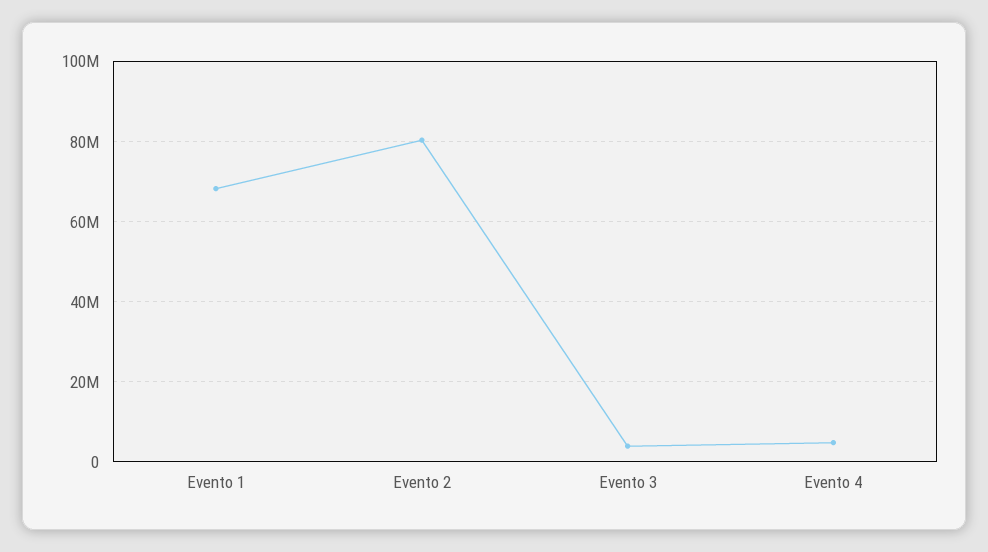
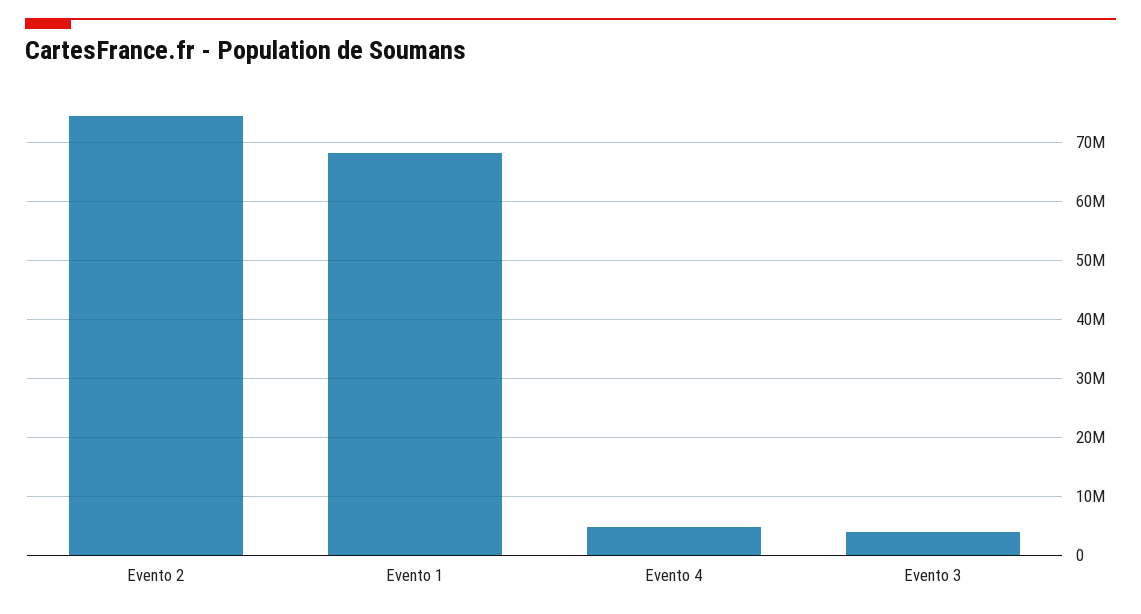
  {
    "Evento 1": 68000000,
-   "Evento 2": 80000000,
+   "Evento 2": 74000000,
    "Evento 3": 4000000,
    "Evento 4": 4000000
  }

